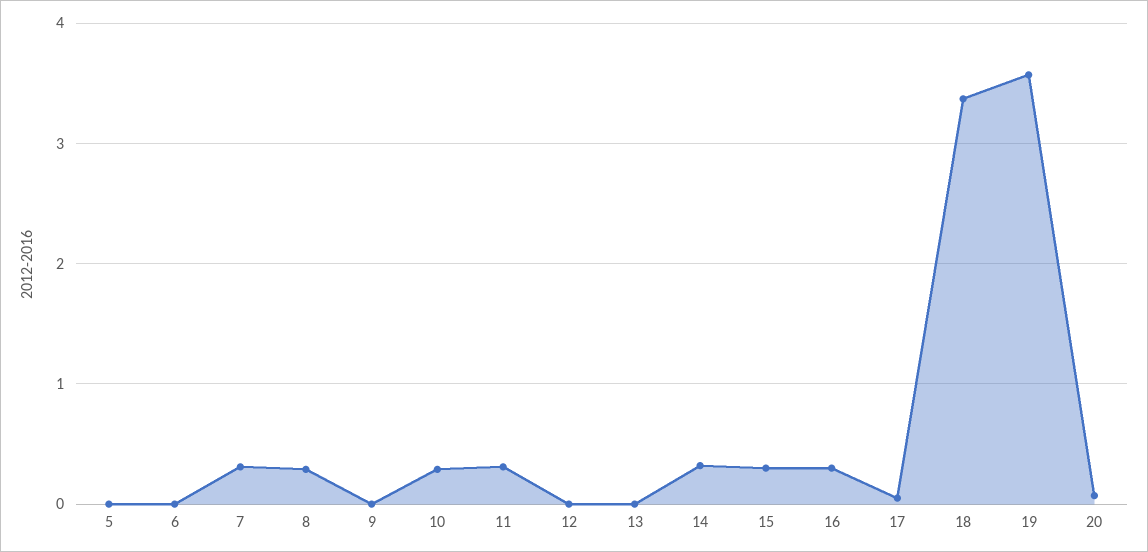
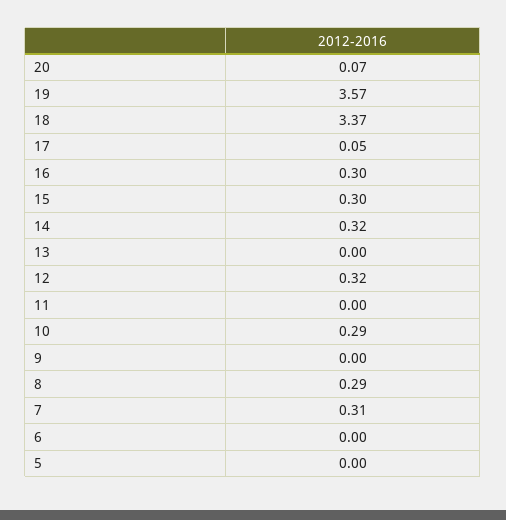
  {
    "5": 0,
    "6": 0,
    "7": 0.31,
    "8": 0.29,
    "9": 0,
    "10": 0.29,
-   "11": 0.3,
+   "11": 0,
-   "12": 0,
+   "12": 0.32,
    "13": 0,
    "14": 0.32,
    "15": 0.3,
    "16": 0.3,
    "17": 0.05,
    "18": 3.37,
    "19": 3.57,
    "20": 0.07
  }

